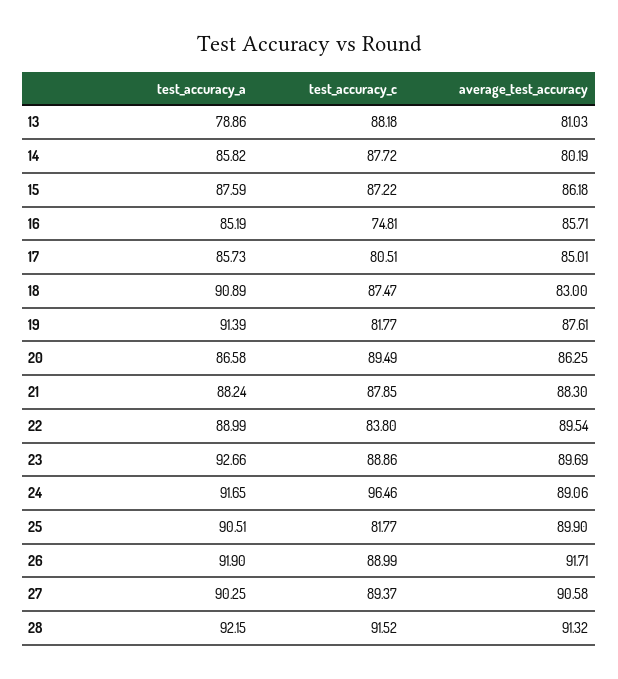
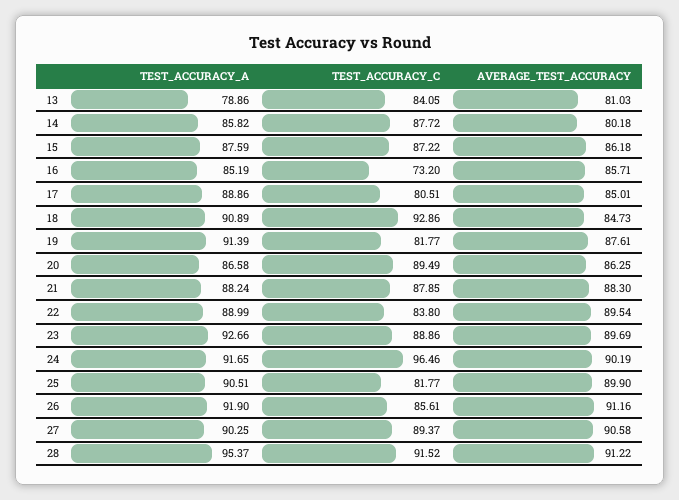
  {
    "test_accuracy_a": {
      "13": 78.86,
      "14": 85.82,
      "15": 87.59,
      "16": 85.19,
-     "17": 85.73,
+     "17": 88.86,
      "18": 90.89,
      "19": 91.39,
      "20": 86.58,
      "21": 88.24,
      "22": 88.99,
      "23": 92.66,
      "24": 91.65,
      "25": 90.51,
      "26": 91.9,
      "27": 90.25,
-     "28": 92.15
+     "28": 95.37
    },
    "test_accuracy_c": {
-     "13": 88.18,
+     "13": 84.05,
      "14": 87.72,
      "15": 87.22,
-     "16": 74.81,
+     "16": 73.2,
      "17": 80.51,
-     "18": 87.47,
+     "18": 92.86,
      "19": 81.77,
      "20": 89.49,
      "21": 87.85,
      "22": 83.8,
      "23": 88.86,
      "24": 96.46,
      "25": 81.77,
-     "26": 88.99,
+     "26": 85.61,
      "27": 89.37,
      "28": 91.52
    },
    "average_test_accuracy": {
      "13": 81.03,
-     "14": 80.19,
+     "14": 80.18,
      "15": 86.18,
      "16": 85.71,
      "17": 85.01,
-     "18": 83,
+     "18": 84.73,
      "19": 87.61,
      "20": 86.25,
      "21": 88.3,
      "22": 89.54,
      "23": 89.69,
-     "24": 89.06,
+     "24": 90.19,
      "25": 89.9,
-     "26": 91.71,
+     "26": 91.16,
      "27": 90.58,
-     "28": 91.32
+     "28": 91.22
    }
  }

